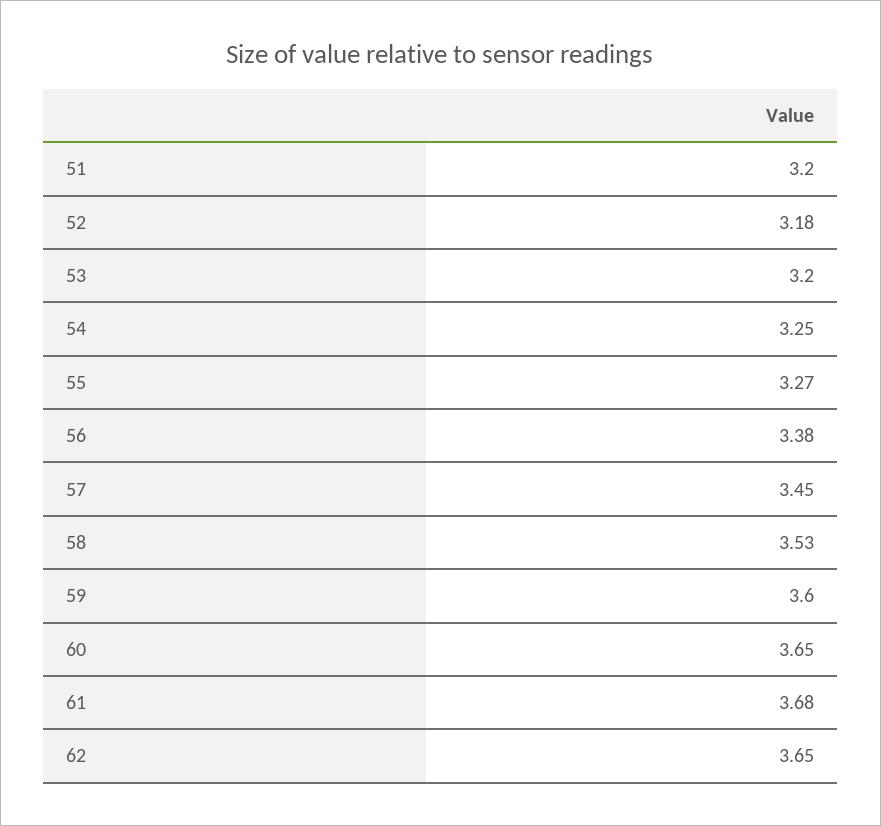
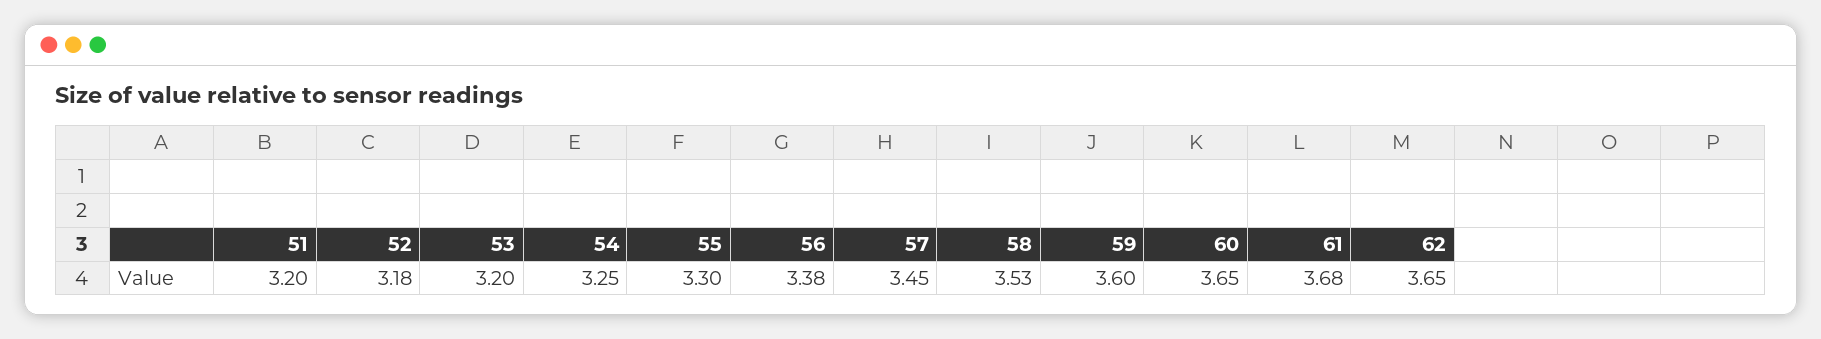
  {
    "51": 3.2,
    "52": 3.18,
    "53": 3.2,
    "54": 3.25,
-   "55": 3.27,
+   "55": 3.3,
    "56": 3.38,
    "57": 3.45,
    "58": 3.53,
    "59": 3.6,
    "60": 3.65,
    "61": 3.68,
    "62": 3.65
  }

